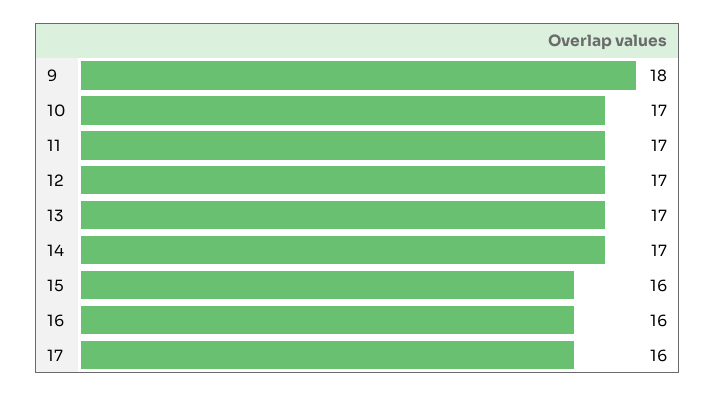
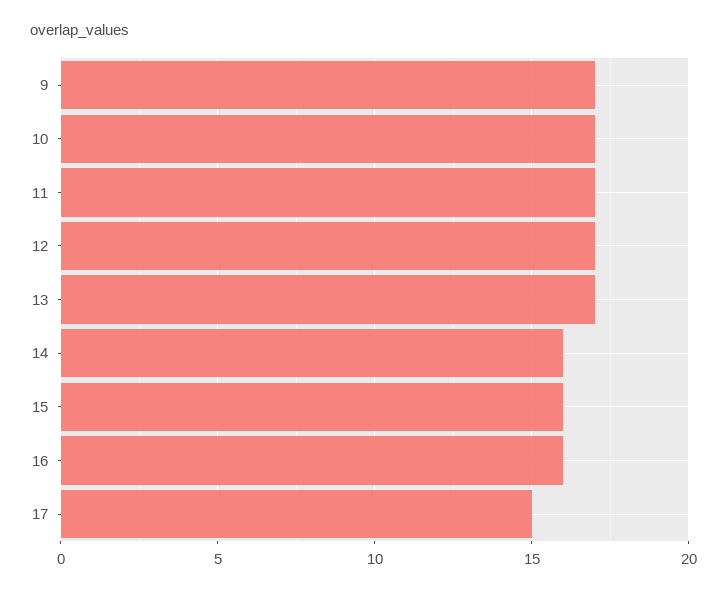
  {
-   "9": 18,
+   "9": 17,
    "10": 17,
    "11": 17,
    "12": 17,
    "13": 17,
-   "14": 17,
+   "14": 16,
    "15": 16,
    "16": 16,
-   "17": 16
+   "17": 15
  }

